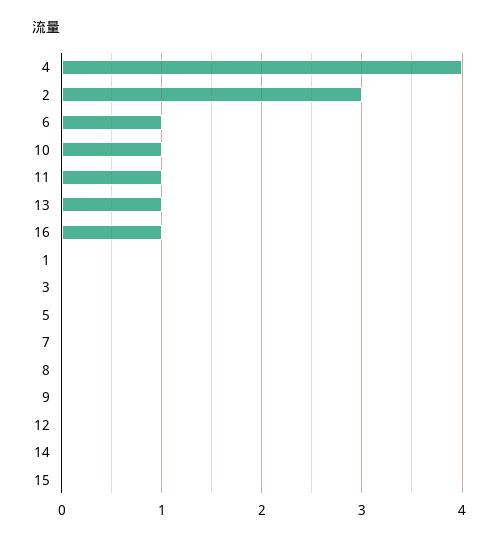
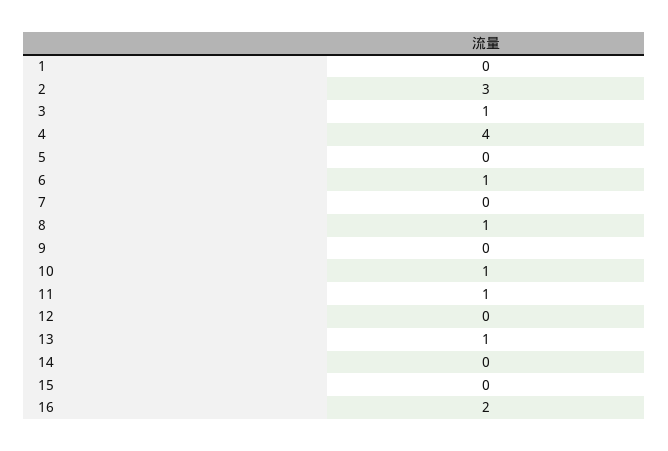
  {
    "4": 4,
    "2": 3,
    "6": 1,
    "10": 1,
    "11": 1,
    "13": 1,
-   "16": 1,
+   "16": 2,
    "1": 0,
-   "3": 0,
+   "3": 1,
    "5": 0,
    "7": 0,
-   "8": 0,
+   "8": 1,
    "9": 0,
    "12": 0,
    "14": 0,
    "15": 0
  }

